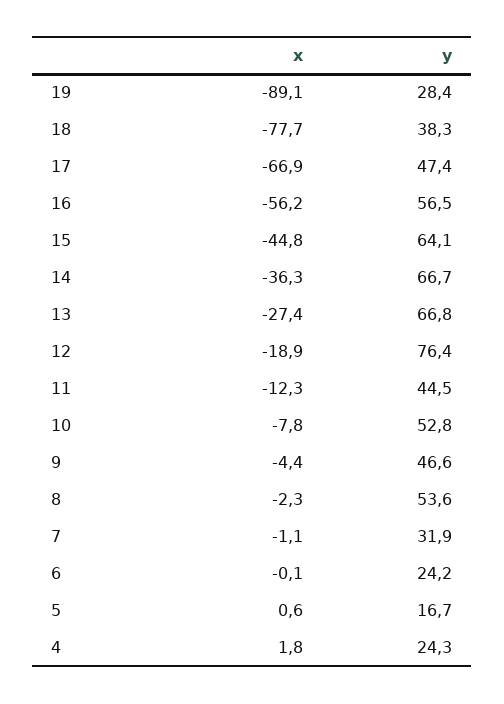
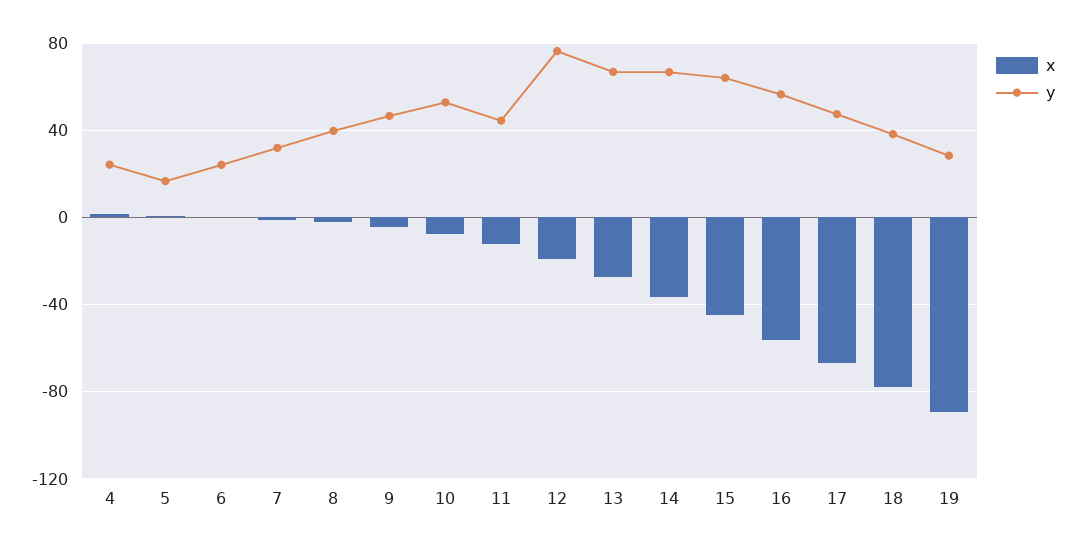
  {
    "x": {
      "19": -89.1,
      "18": -77.7,
      "17": -66.9,
      "16": -56.2,
      "15": -44.8,
      "14": -36.3,
      "13": -27.4,
      "12": -18.9,
      "11": -12.3,
      "10": -7.8,
      "9": -4.4,
      "8": -2.3,
      "7": -1.1,
      "6": -0.1,
      "5": 0.6,
      "4": 1.8
    },
    "y": {
      "19": 28.4,
      "18": 38.3,
      "17": 47.4,
      "16": 56.5,
      "15": 64.1,
      "14": 66.7,
      "13": 66.8,
      "12": 76.4,
      "11": 44.5,
      "10": 52.8,
      "9": 46.6,
-     "8": 53.6,
+     "8": 40,
      "7": 31.9,
      "6": 24.2,
      "5": 16.7,
      "4": 24.3
    }
  }

